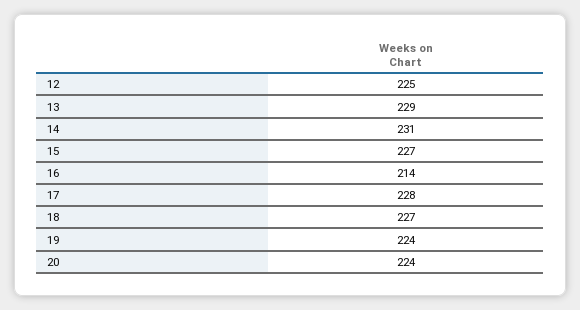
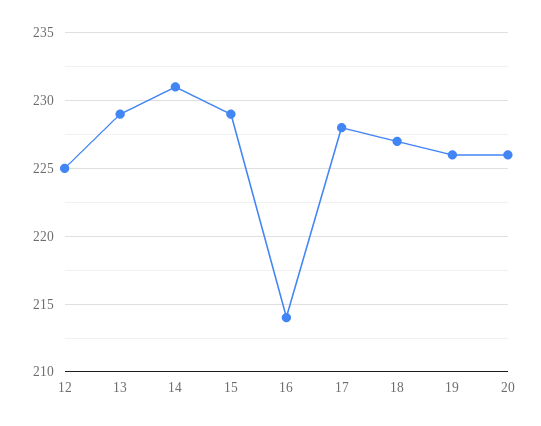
  {
    "12": 225,
    "13": 229,
    "14": 231,
-   "15": 227,
+   "15": 229,
    "16": 214,
    "17": 228,
    "18": 227,
-   "19": 224,
+   "19": 226,
-   "20": 224
+   "20": 226
  }

